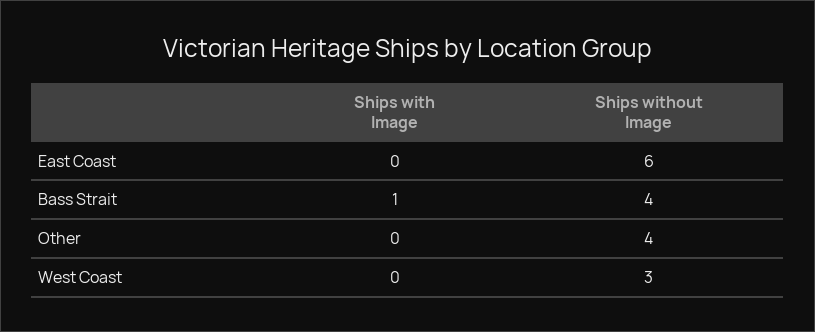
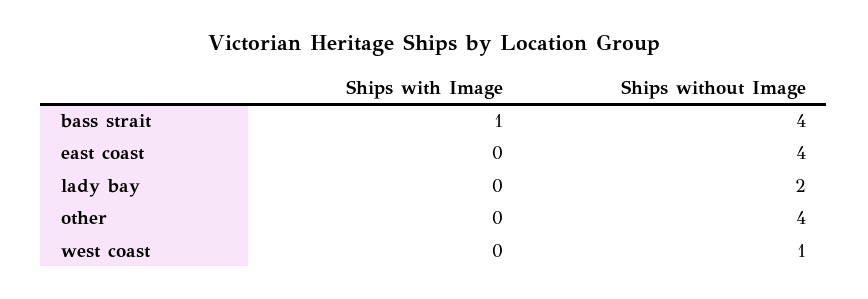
  {
    "Ships with Image": {
      "East Coast": 0,
      "Bass Strait": 1,
      "Other": 0,
-     "West Coast": 0
+     "West Coast": 0,
+     "lady bay": 0
    },
    "Ships without Image": {
-     "East Coast": 6,
+     "East Coast": 4,
      "Bass Strait": 4,
      "Other": 4,
-     "West Coast": 3
+     "West Coast": 1,
+     "lady bay": 2
    }
  }

